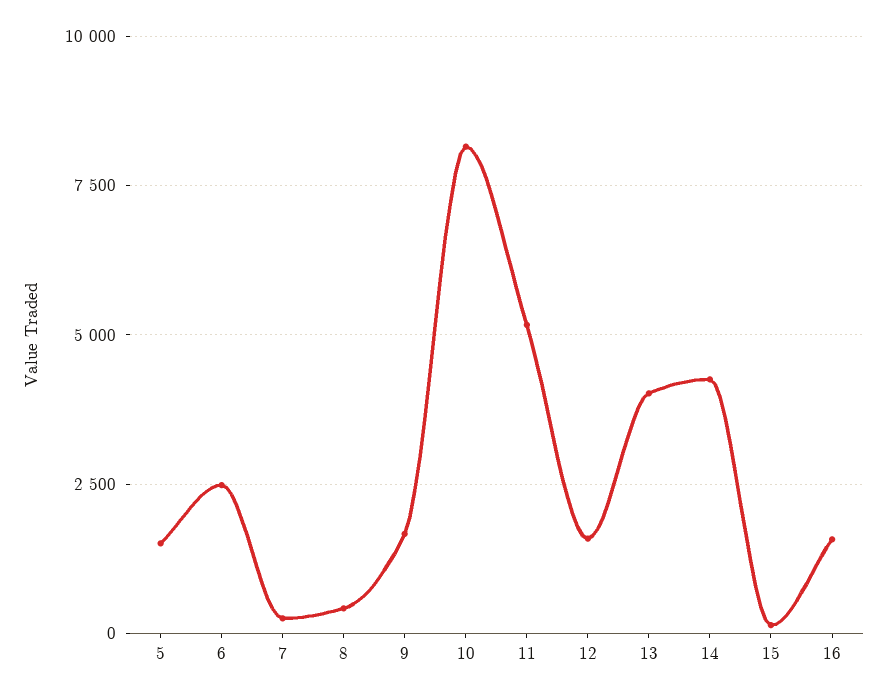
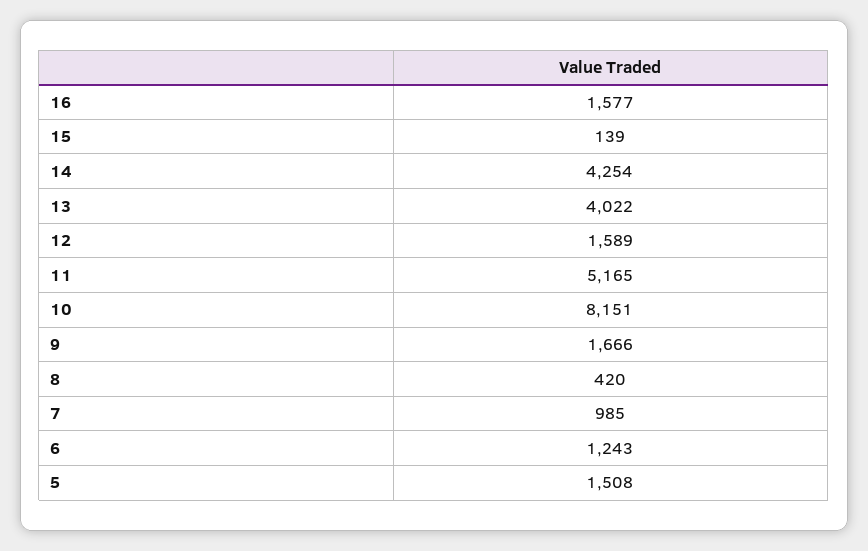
  {
    "5": 1508,
-   "6": 2500,
+   "6": 1243,
-   "7": 250,
+   "7": 985,
    "8": 420,
    "9": 1666,
    "10": 8151,
    "11": 5165,
    "12": 1589,
    "13": 4022,
    "14": 4254,
    "15": 139,
    "16": 1577
  }

